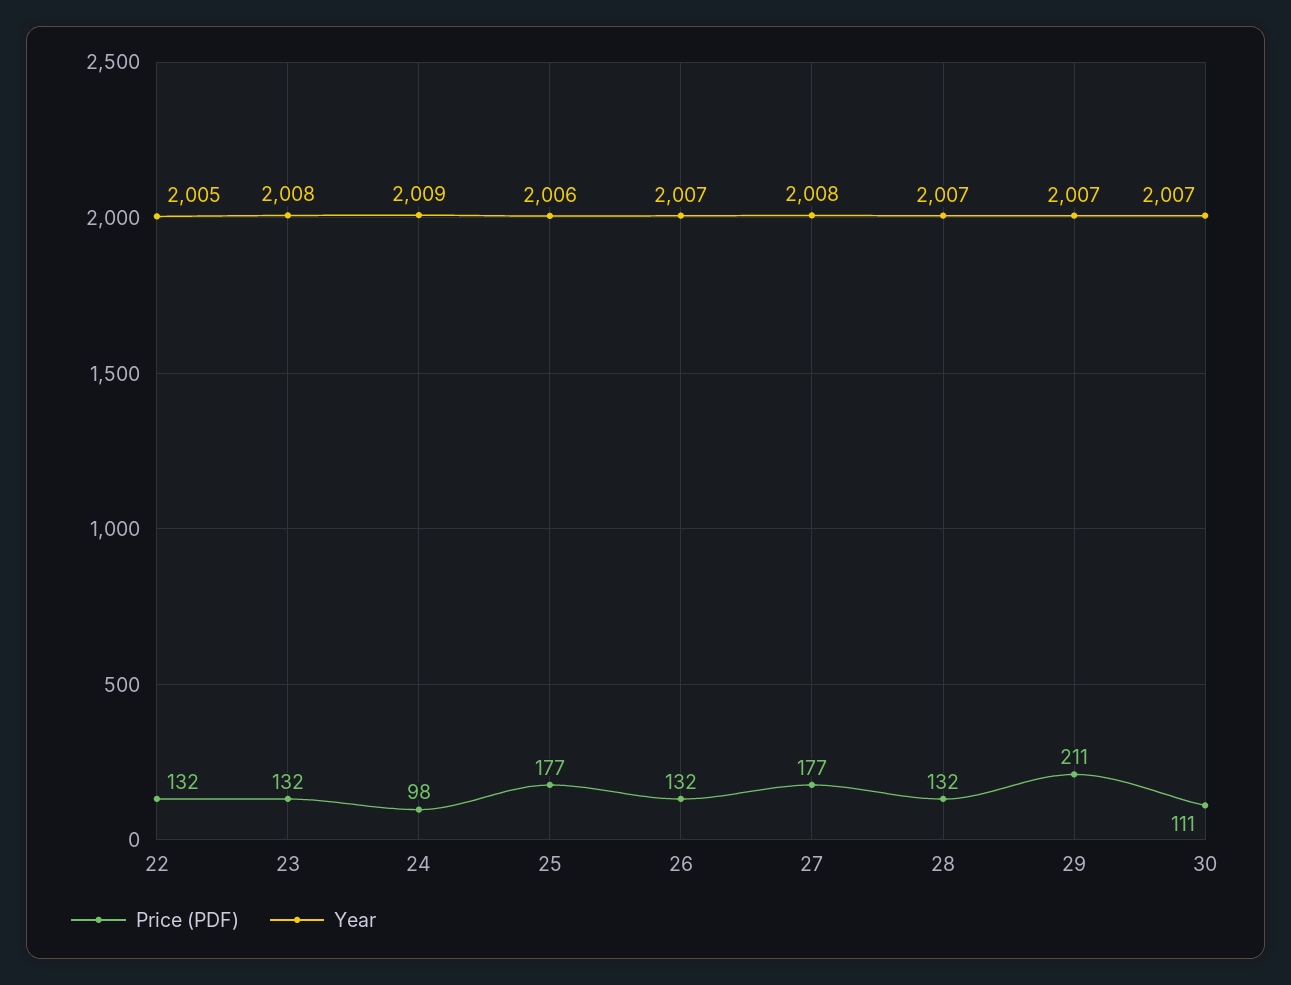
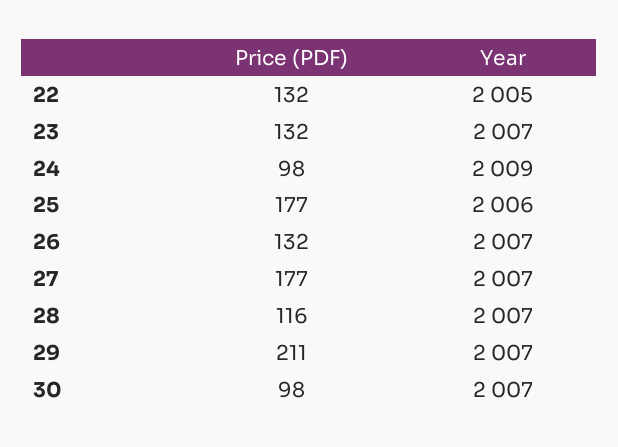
  {
    "Price (PDF)": {
      "22": 132,
      "23": 132,
      "24": 98,
      "25": 177,
      "26": 132,
      "27": 177,
-     "28": 132,
+     "28": 116,
      "29": 211,
-     "30": 111
+     "30": 98
    },
    "Year": {
      "22": 2005,
-     "23": 2008,
+     "23": 2007,
      "24": 2009,
      "25": 2006,
      "26": 2007,
-     "27": 2008,
+     "27": 2007,
      "28": 2007,
      "29": 2007,
      "30": 2007
    }
  }

